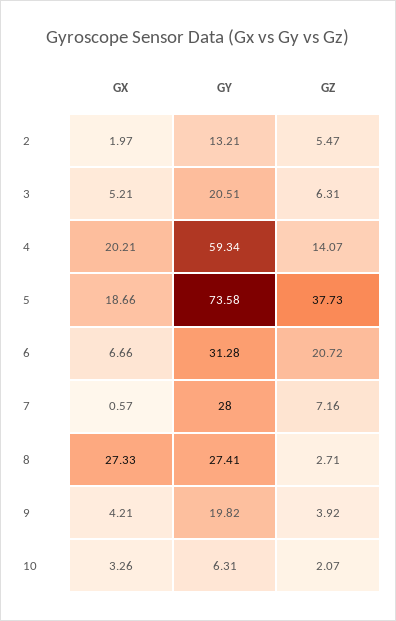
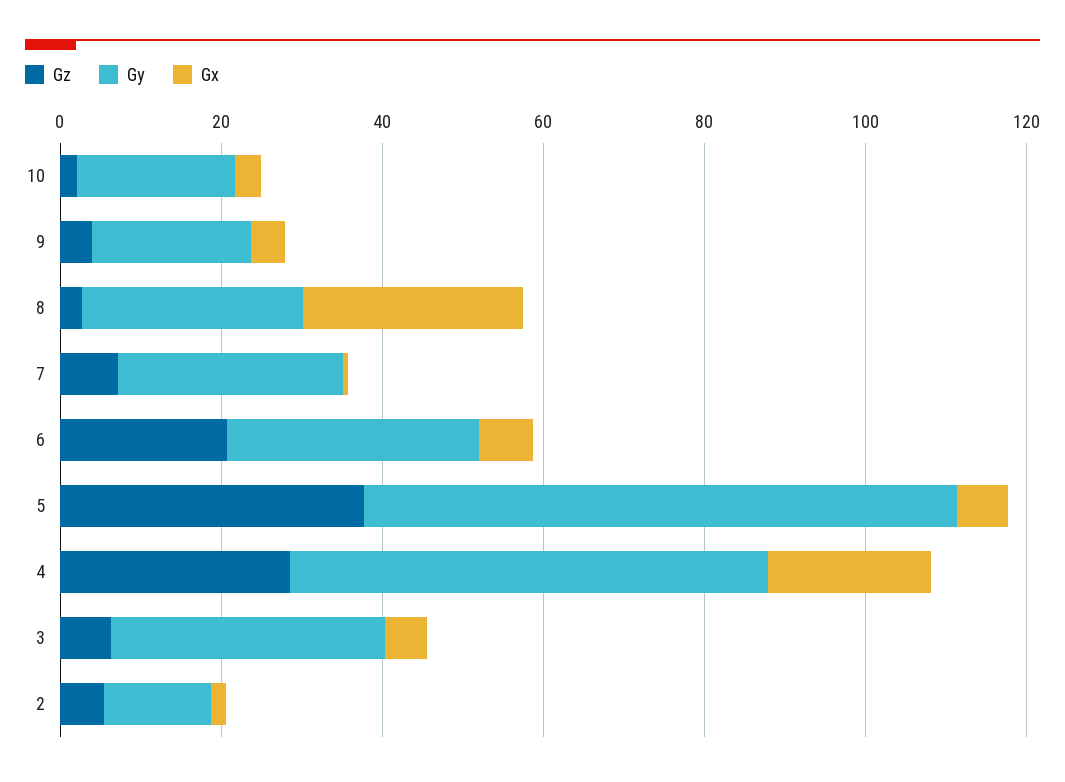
  {
    "GX": {
      "2": 1.97,
      "3": 5.21,
      "4": 20.21,
-     "5": 18.66,
+     "5": 5,
      "6": 6.66,
      "7": 0.57,
      "8": 27.33,
      "9": 4.21,
      "10": 3.26
    },
    "GY": {
      "2": 13.21,
-     "3": 20.51,
+     "3": 35,
      "4": 59.34,
      "5": 73.58,
      "6": 31.28,
      "7": 28,
      "8": 27.41,
      "9": 19.82,
-     "10": 6.31
+     "10": 20
    },
    "GZ": {
      "2": 5.47,
      "3": 6.31,
-     "4": 14.07,
+     "4": 30,
      "5": 37.73,
      "6": 20.72,
      "7": 7.16,
      "8": 2.71,
      "9": 3.92,
      "10": 2.07
    }
  }

